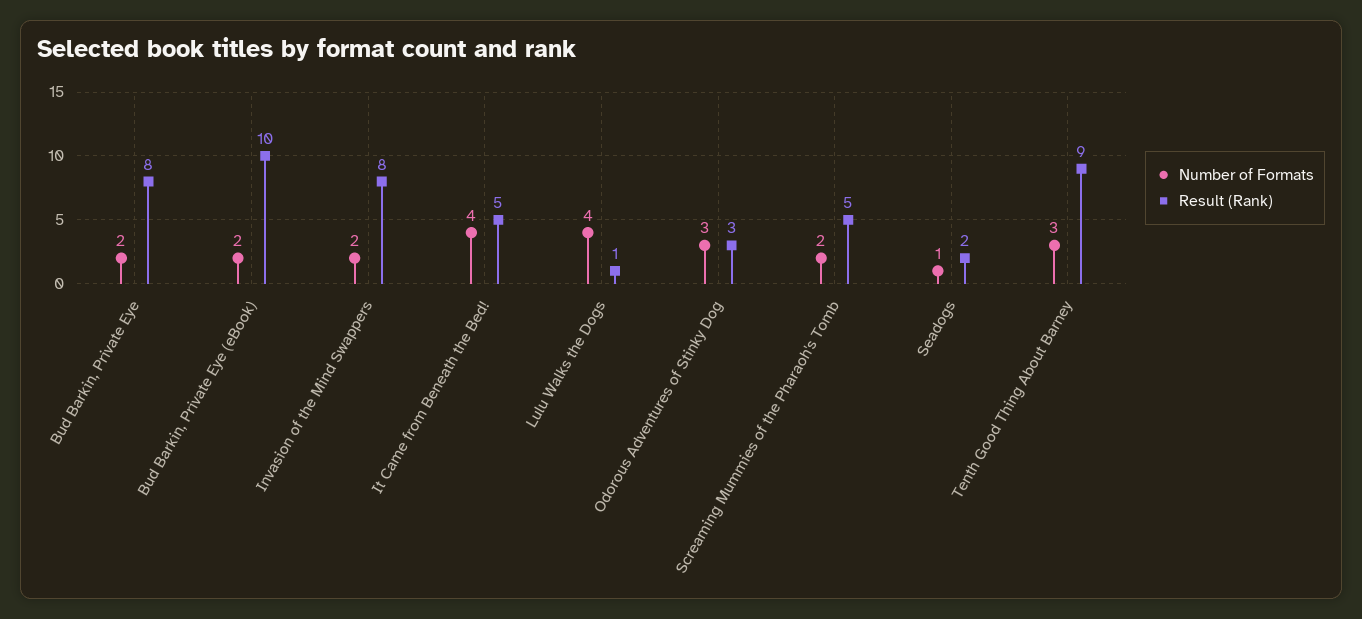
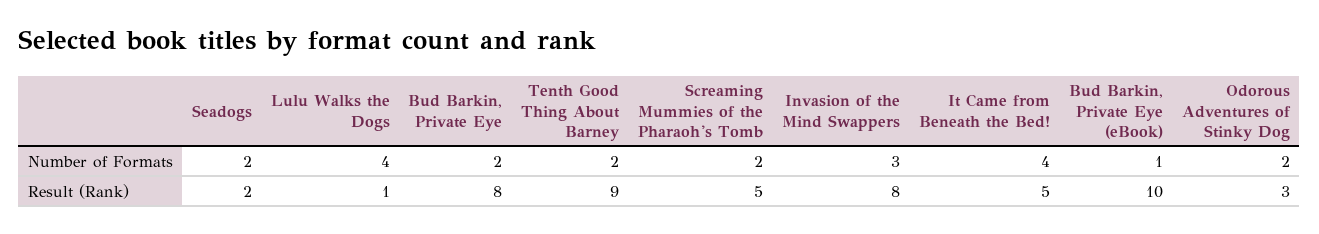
  {
    "Number of Formats": {
      "Bud Barkin, Private Eye": 2,
-     "Bud Barkin, Private Eye (eBook)": 2,
+     "Bud Barkin, Private Eye (eBook)": 1,
-     "Invasion of the Mind Swappers": 2,
+     "Invasion of the Mind Swappers": 3,
      "It Came from Beneath the Bed!": 4,
      "Lulu Walks the Dogs": 4,
-     "Odorous Adventures of Stinky Dog": 3,
+     "Odorous Adventures of Stinky Dog": 2,
      "Screaming Mummies of the Pharaoh's Tomb": 2,
-     "Seadogs": 1,
+     "Seadogs": 2,
-     "Tenth Good Thing About Barney": 3
+     "Tenth Good Thing About Barney": 2
    },
    "Result (Rank)": {
      "Bud Barkin, Private Eye": 8,
      "Bud Barkin, Private Eye (eBook)": 10,
      "Invasion of the Mind Swappers": 8,
      "It Came from Beneath the Bed!": 5,
      "Lulu Walks the Dogs": 1,
      "Odorous Adventures of Stinky Dog": 3,
      "Screaming Mummies of the Pharaoh's Tomb": 5,
      "Seadogs": 2,
      "Tenth Good Thing About Barney": 9
    }
  }

